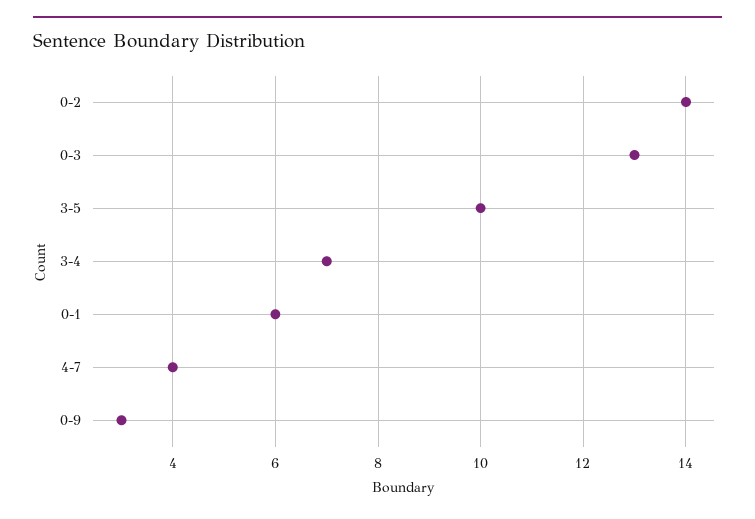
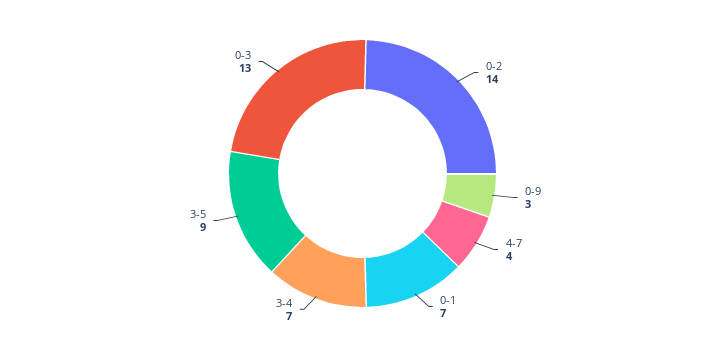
  {
    "0-2": 14,
    "0-3": 13,
-   "3-5": 10,
+   "3-5": 9,
    "3-4": 7,
-   "0-1": 6,
+   "0-1": 7,
    "4-7": 4,
    "0-9": 3
  }

